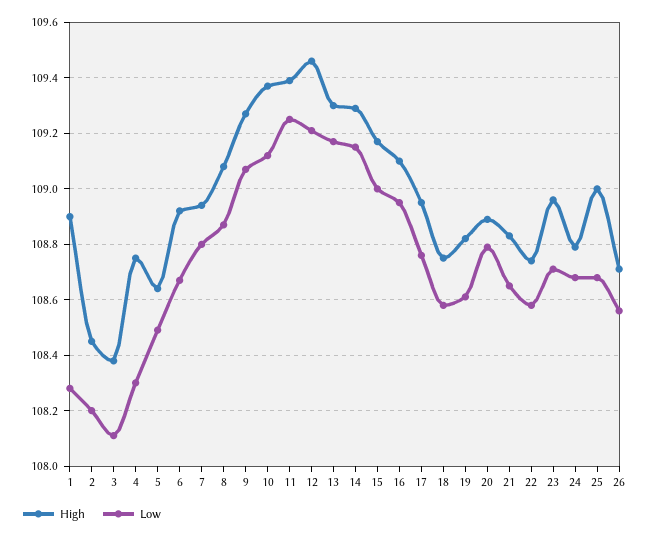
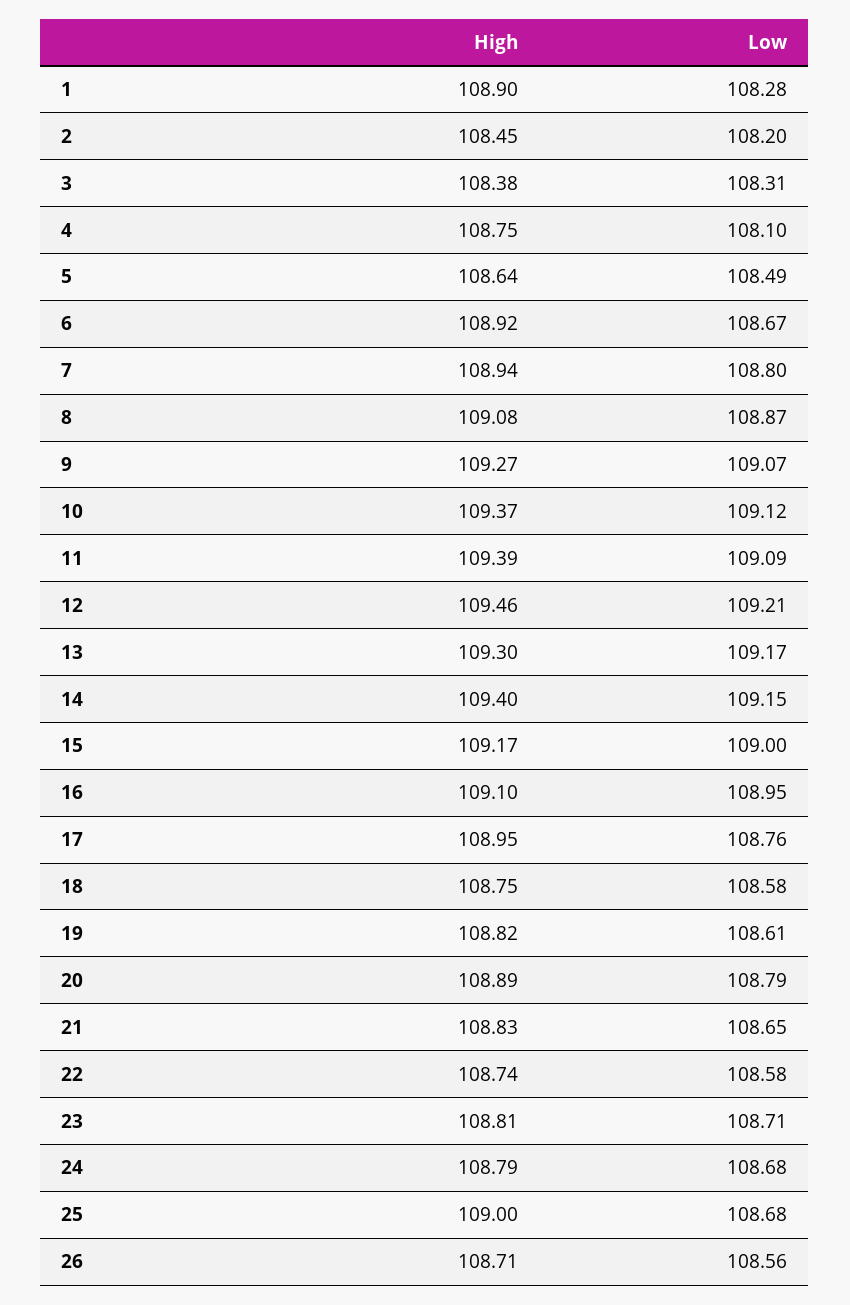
  {
    "High": {
      "1": 108.9,
      "2": 108.45,
      "3": 108.38,
      "4": 108.75,
      "5": 108.64,
      "6": 108.92,
      "7": 108.94,
      "8": 109.08,
      "9": 109.27,
      "10": 109.37,
      "11": 109.39,
      "12": 109.46,
      "13": 109.3,
-     "14": 109.3,
+     "14": 109.4,
      "15": 109.17,
      "16": 109.1,
      "17": 108.95,
      "18": 108.75,
      "19": 108.82,
      "20": 108.89,
      "21": 108.83,
      "22": 108.74,
-     "23": 108.95,
+     "23": 108.81,
      "24": 108.79,
      "25": 109,
      "26": 108.71
    },
    "Low": {
      "1": 108.28,
      "2": 108.2,
-     "3": 108.1,
+     "3": 108.31,
-     "4": 108.3,
+     "4": 108.1,
      "5": 108.49,
      "6": 108.67,
      "7": 108.8,
      "8": 108.87,
      "9": 109.07,
      "10": 109.12,
-     "11": 109.25,
+     "11": 109.09,
      "12": 109.21,
      "13": 109.17,
      "14": 109.15,
      "15": 109,
      "16": 108.95,
      "17": 108.76,
      "18": 108.58,
      "19": 108.61,
      "20": 108.79,
      "21": 108.65,
      "22": 108.58,
      "23": 108.71,
      "24": 108.68,
      "25": 108.68,
      "26": 108.56
    }
  }

